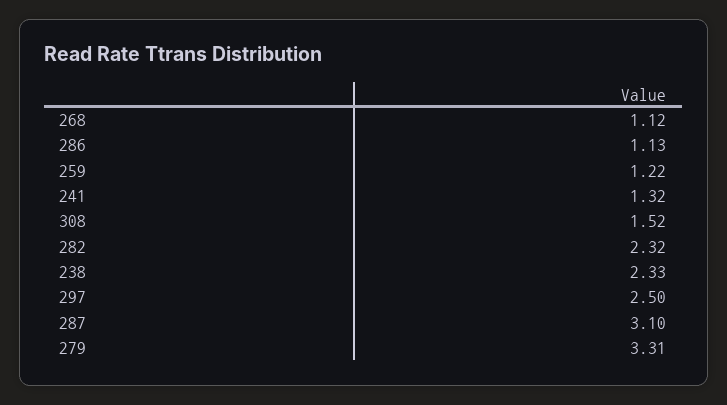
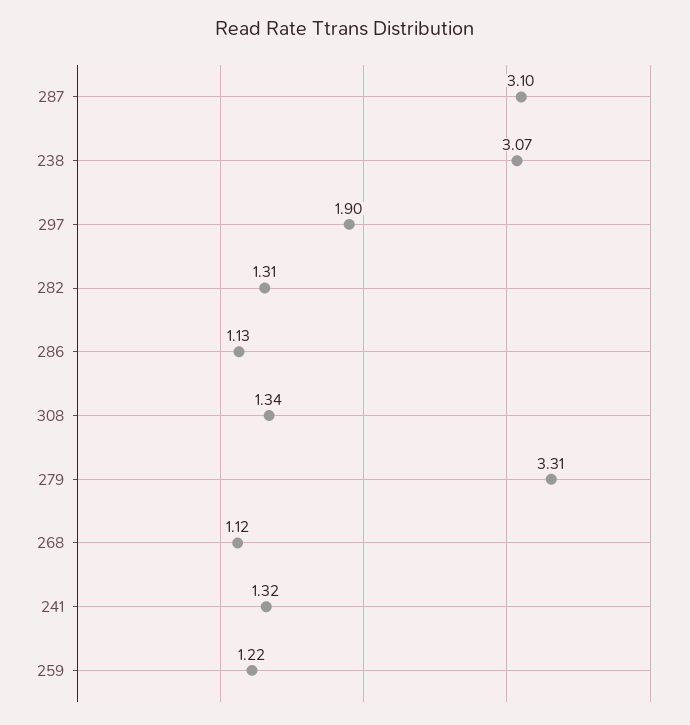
  {
    "268": 1.12,
    "286": 1.13,
    "259": 1.22,
    "241": 1.32,
-   "308": 1.52,
+   "308": 1.34,
-   "282": 2.32,
+   "282": 1.31,
-   "238": 2.33,
+   "238": 3.07,
-   "297": 2.5,
+   "297": 1.9,
    "287": 3.1,
    "279": 3.31
  }

